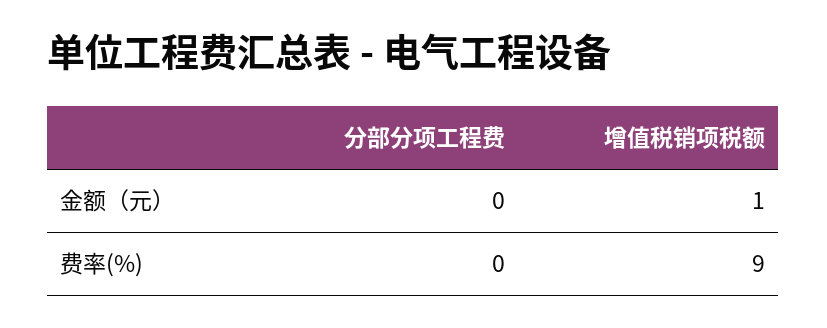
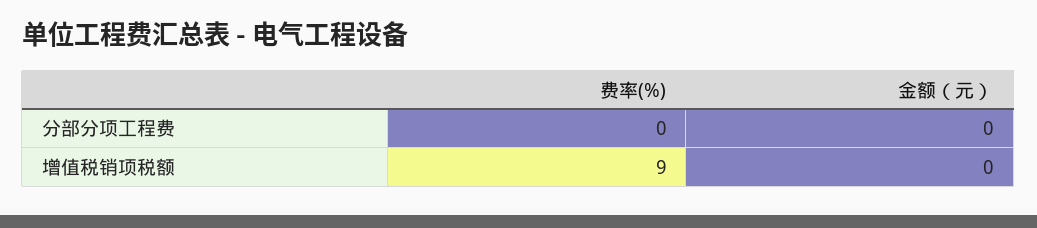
  {
    "分部分项工程费": {
      "金额（元）": 0,
      "费率(%)": 0
    },
    "增值税销项税额": {
-     "金额（元）": 1,
+     "金额（元）": 0,
      "费率(%)": 9
    }
  }

